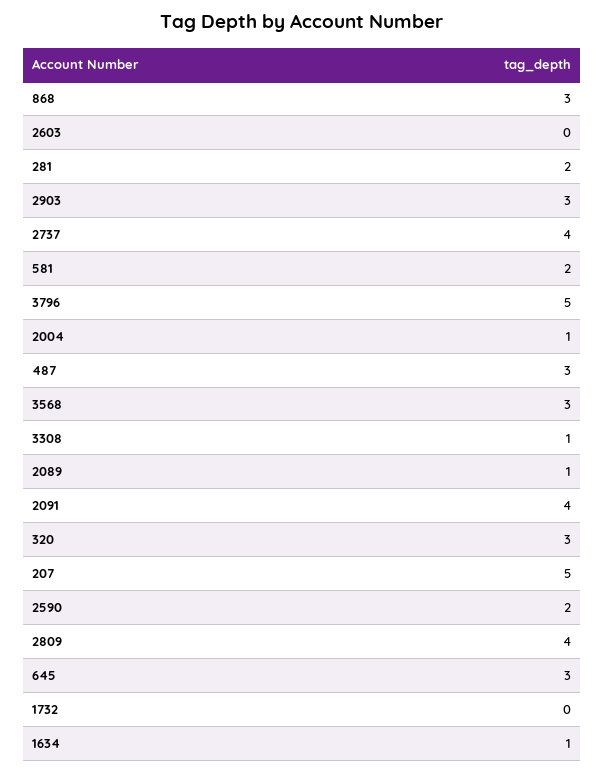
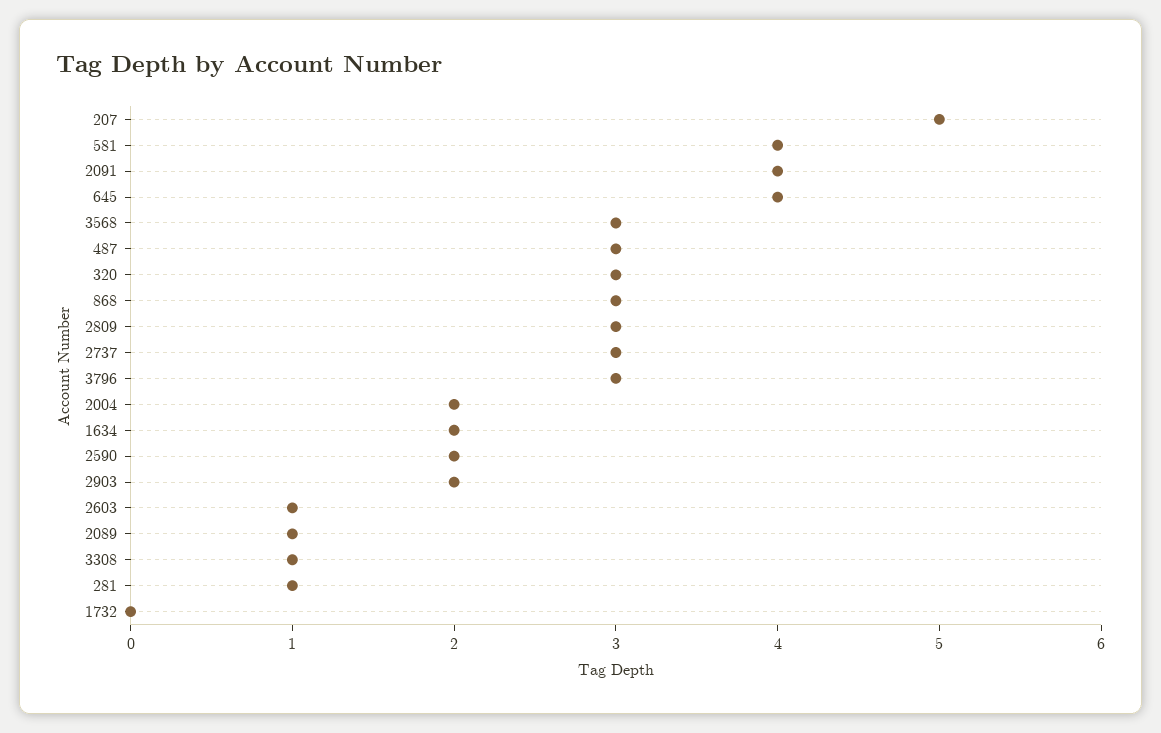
  {
    "868": 3,
-   "2603": 0,
+   "2603": 1,
-   "281": 2,
+   "281": 1,
-   "2903": 3,
+   "2903": 2,
-   "2737": 4,
+   "2737": 3,
-   "581": 2,
+   "581": 4,
-   "3796": 5,
+   "3796": 3,
-   "2004": 1,
+   "2004": 2,
    "487": 3,
    "3568": 3,
    "3308": 1,
    "2089": 1,
    "2091": 4,
    "320": 3,
    "207": 5,
    "2590": 2,
-   "2809": 4,
+   "2809": 3,
-   "645": 3,
+   "645": 4,
    "1732": 0,
-   "1634": 1
+   "1634": 2
  }

